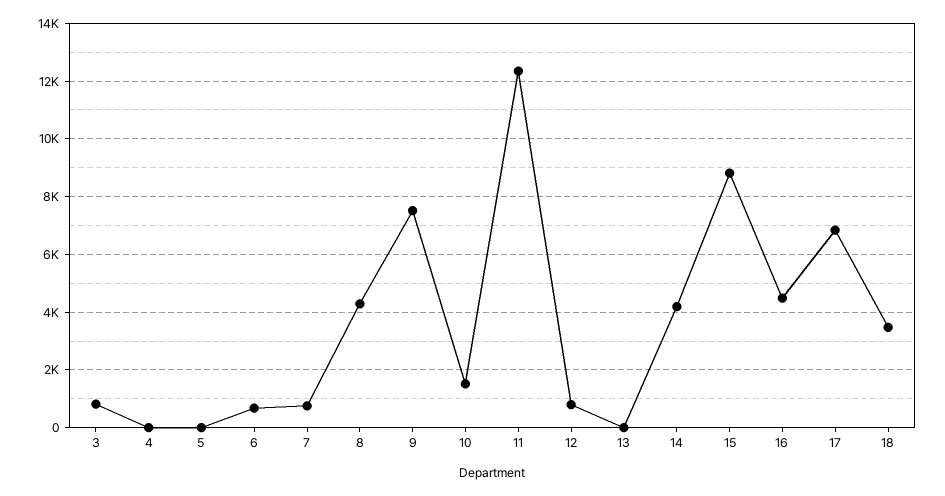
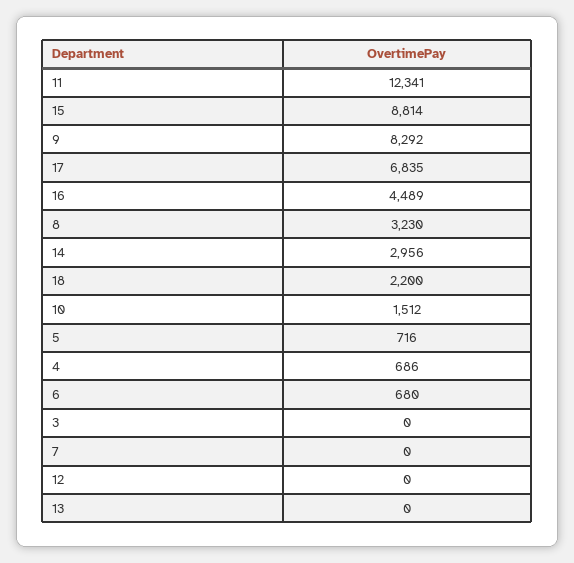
  {
-   "3": 750,
+   "3": 0,
-   "4": 0,
+   "4": 686,
-   "5": 0,
+   "5": 716,
    "6": 680,
-   "7": 750,
+   "7": 0,
-   "8": 4250,
+   "8": 3230,
-   "9": 7500,
+   "9": 8292,
    "10": 1512,
    "11": 12341,
-   "12": 750,
+   "12": 0,
    "13": 0,
-   "14": 4250,
+   "14": 2956,
    "15": 8814,
    "16": 4489,
    "17": 6835,
-   "18": 3500
+   "18": 2200
  }

